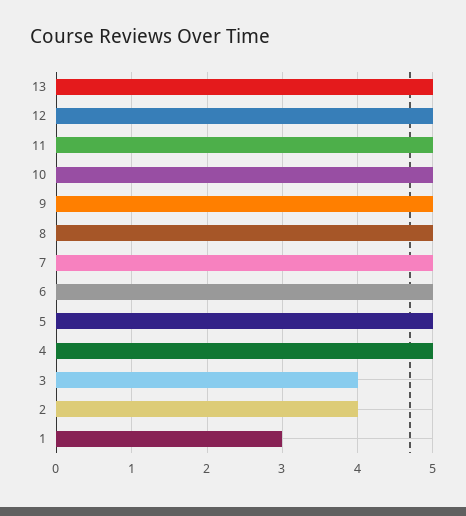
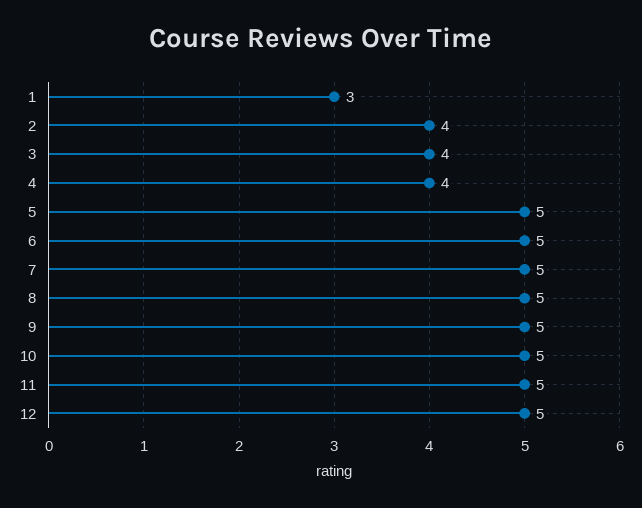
  {
-   "13": 5,
    "12": 5,
    "11": 5,
    "10": 5,
    "9": 5,
    "8": 5,
    "7": 5,
    "6": 5,
    "5": 5,
-   "4": 5,
+   "4": 4,
    "3": 4,
    "2": 4,
    "1": 3
  }

